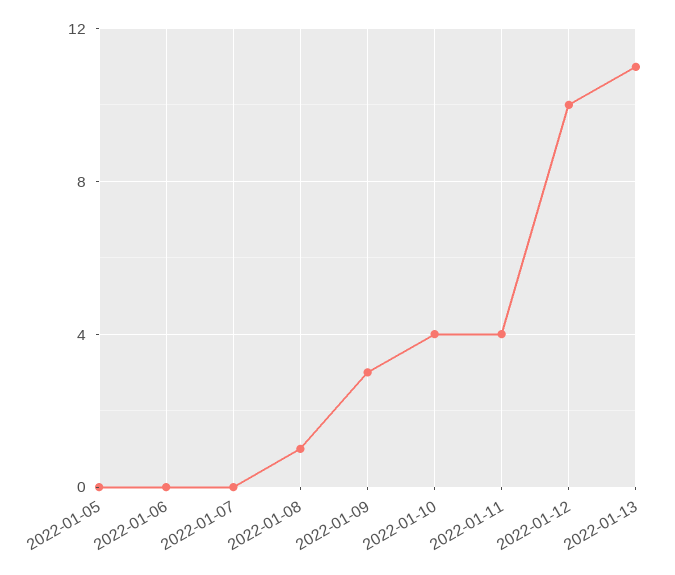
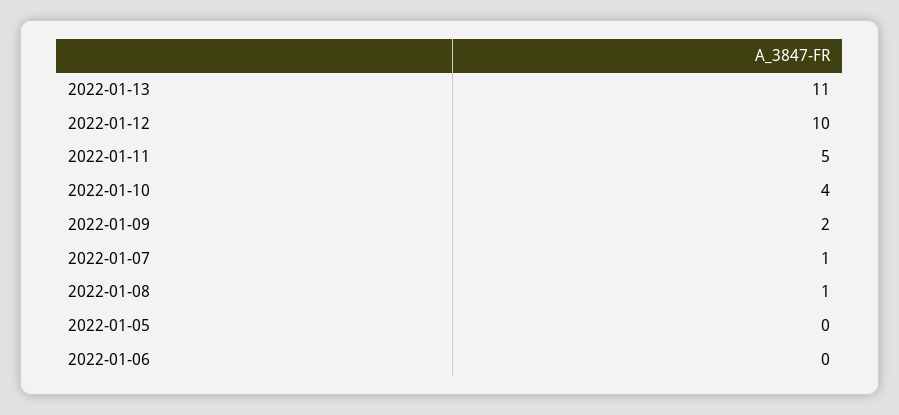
  {
    "2022-01-05": 0,
    "2022-01-06": 0,
-   "2022-01-07": 0,
+   "2022-01-07": 1,
    "2022-01-08": 1,
-   "2022-01-09": 3,
+   "2022-01-09": 2,
    "2022-01-10": 4,
-   "2022-01-11": 4,
+   "2022-01-11": 5,
    "2022-01-12": 10,
    "2022-01-13": 11
  }

